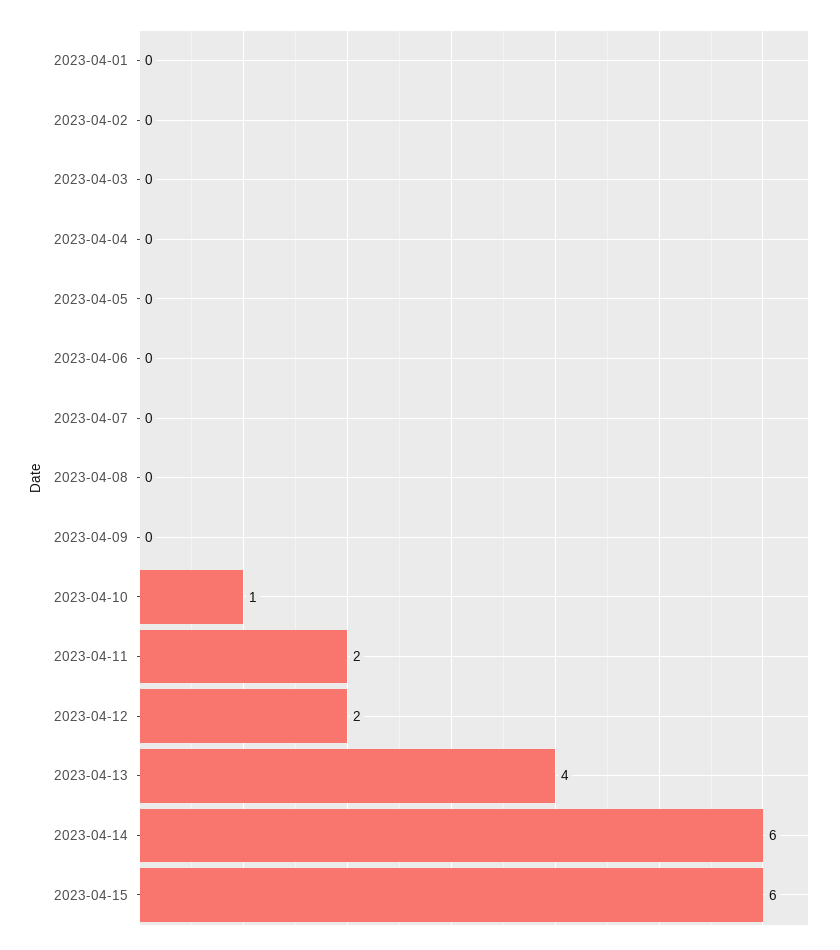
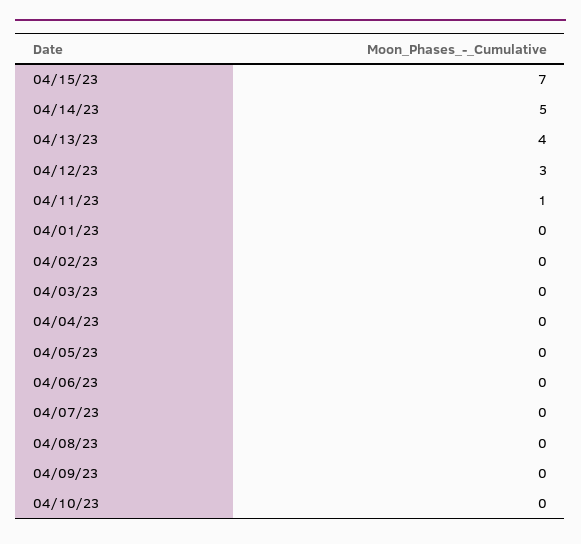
  {
    "2023-04-01": 0,
    "2023-04-02": 0,
    "2023-04-03": 0,
    "2023-04-04": 0,
    "2023-04-05": 0,
    "2023-04-06": 0,
    "2023-04-07": 0,
    "2023-04-08": 0,
    "2023-04-09": 0,
-   "2023-04-10": 1,
+   "2023-04-10": 0,
-   "2023-04-11": 2,
+   "2023-04-11": 1,
-   "2023-04-12": 2,
+   "2023-04-12": 3,
    "2023-04-13": 4,
-   "2023-04-14": 6,
+   "2023-04-14": 5,
-   "2023-04-15": 6
+   "2023-04-15": 7
  }

